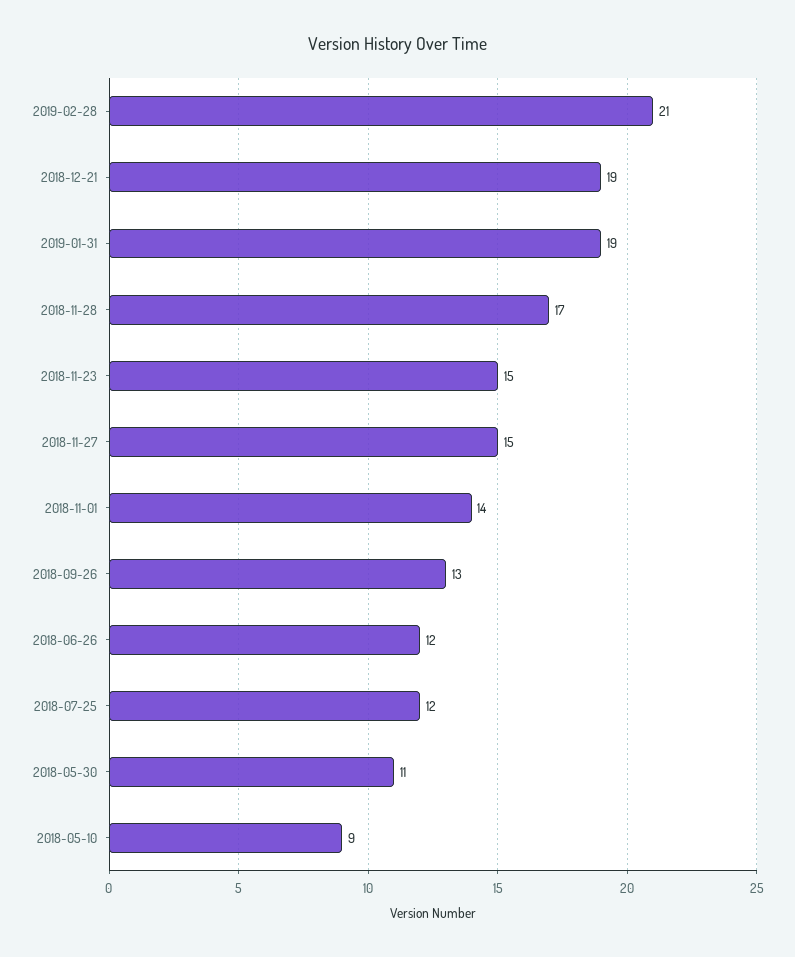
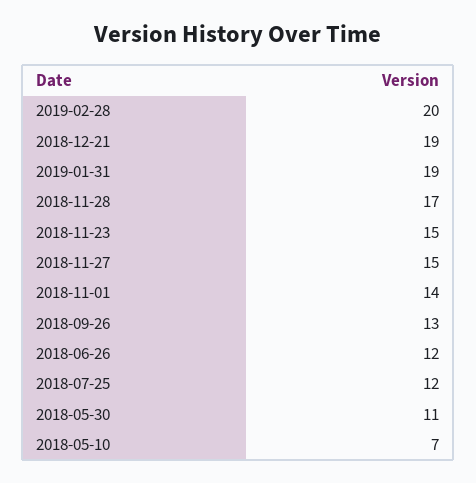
  {
-   "2019-02-28": 21,
+   "2019-02-28": 20,
    "2018-12-21": 19,
    "2019-01-31": 19,
    "2018-11-28": 17,
    "2018-11-23": 15,
    "2018-11-27": 15,
    "2018-11-01": 14,
    "2018-09-26": 13,
    "2018-06-26": 12,
    "2018-07-25": 12,
    "2018-05-30": 11,
-   "2018-05-10": 9
+   "2018-05-10": 7
  }

